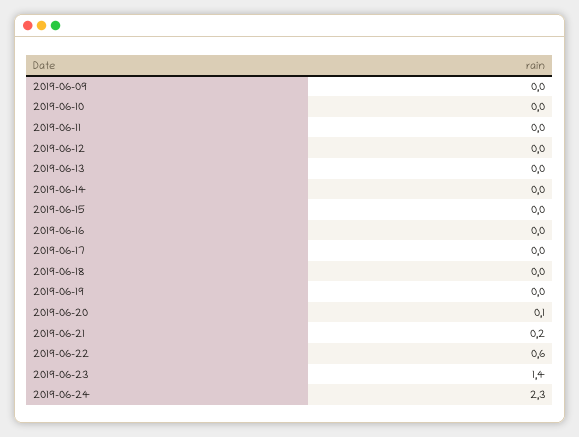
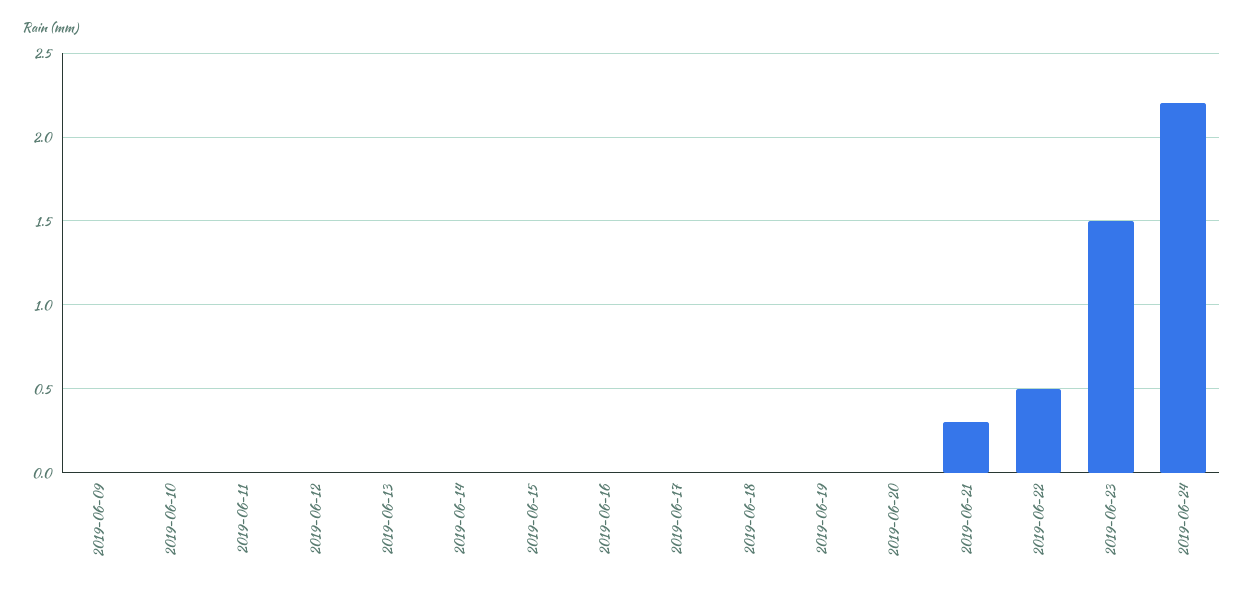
  {
    "2019-06-09": 0,
    "2019-06-10": 0,
    "2019-06-11": 0,
    "2019-06-12": 0,
    "2019-06-13": 0,
    "2019-06-14": 0,
    "2019-06-15": 0,
    "2019-06-16": 0,
    "2019-06-17": 0,
    "2019-06-18": 0,
    "2019-06-19": 0,
-   "2019-06-20": 0.1,
+   "2019-06-20": 0,
-   "2019-06-21": 0.2,
+   "2019-06-21": 0.3,
-   "2019-06-22": 0.6,
+   "2019-06-22": 0.5,
-   "2019-06-23": 1.4,
+   "2019-06-23": 1.5,
-   "2019-06-24": 2.3
+   "2019-06-24": 2.2
  }

